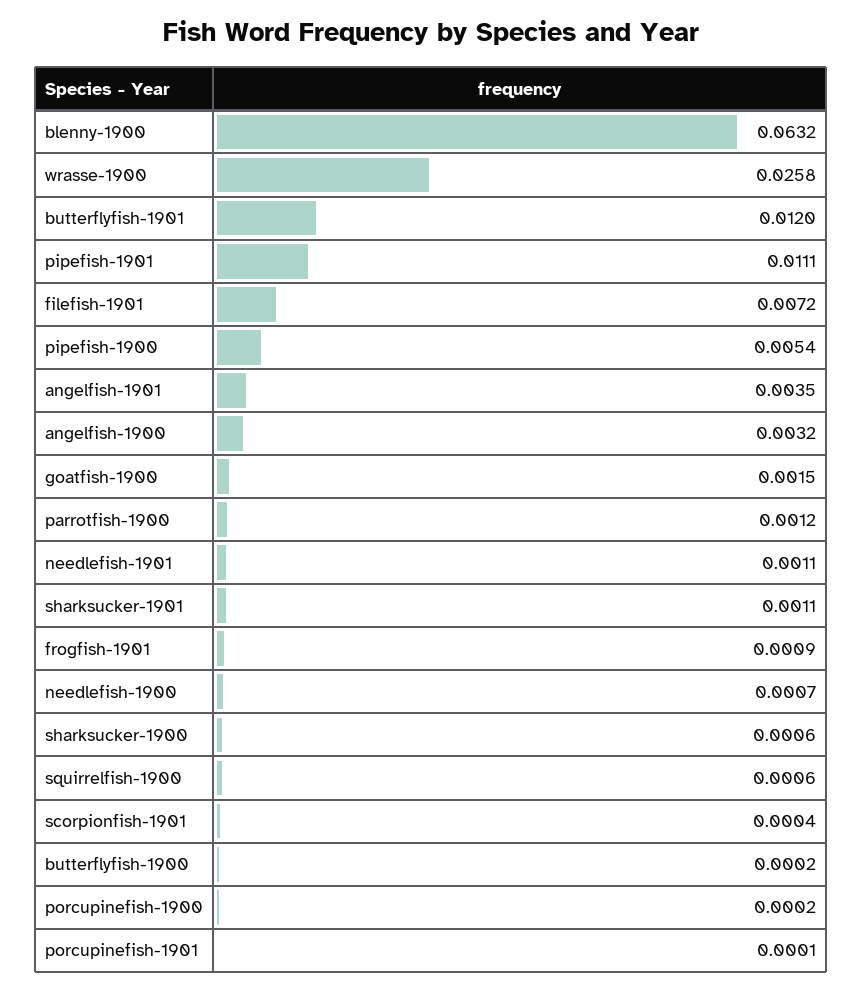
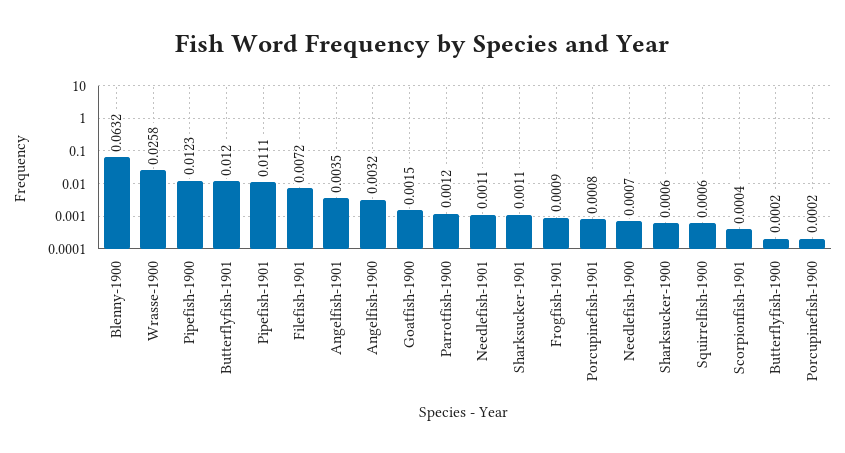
  {
    "blenny-1900": 0.0632,
    "wrasse-1900": 0.0258,
    "butterflyfish-1901": 0.012,
    "pipefish-1901": 0.0111,
    "filefish-1901": 0.0072,
-   "pipefish-1900": 0.0054,
+   "pipefish-1900": 0.0123,
    "angelfish-1901": 0.0035,
    "angelfish-1900": 0.0032,
    "goatfish-1900": 0.0015,
    "parrotfish-1900": 0.0012,
    "needlefish-1901": 0.0011,
    "sharksucker-1901": 0.0011,
    "frogfish-1901": 0.0009,
    "needlefish-1900": 0.0007,
    "sharksucker-1900": 0.0006,
    "squirrelfish-1900": 0.0006,
    "scorpionfish-1901": 0.0004,
    "butterflyfish-1900": 0.0002,
    "porcupinefish-1900": 0.0002,
-   "porcupinefish-1901": 0.0001
+   "porcupinefish-1901": 0.0008
  }

